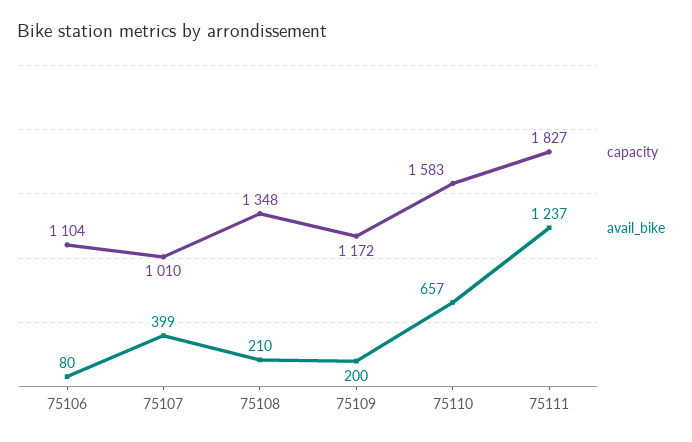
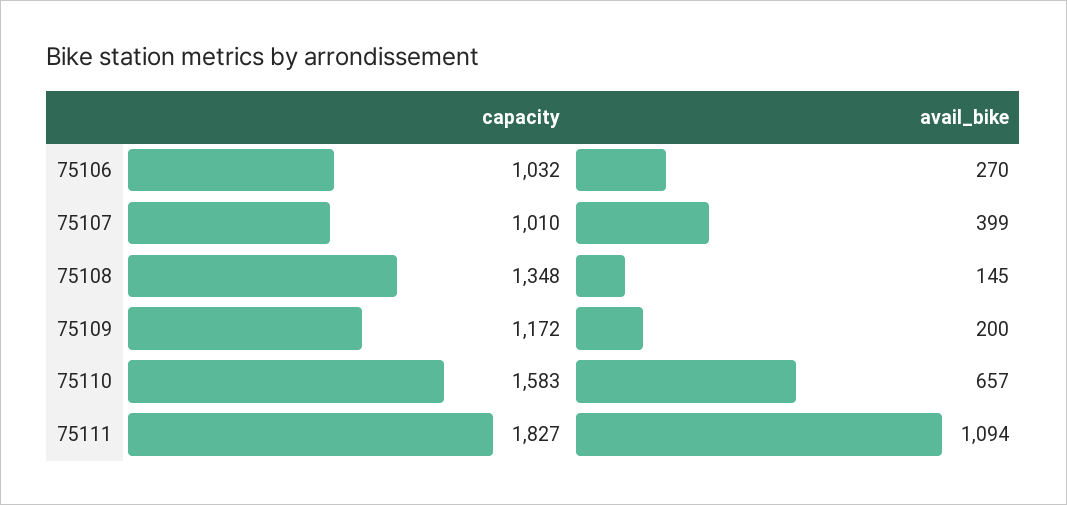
  {
    "capacity": {
-     "75106": 1104,
+     "75106": 1032,
      "75107": 1010,
      "75108": 1348,
      "75109": 1172,
      "75110": 1583,
      "75111": 1827
    },
    "avail_bike": {
-     "75106": 80,
+     "75106": 270,
      "75107": 399,
-     "75108": 210,
+     "75108": 145,
      "75109": 200,
      "75110": 657,
-     "75111": 1237
+     "75111": 1094
    }
  }

